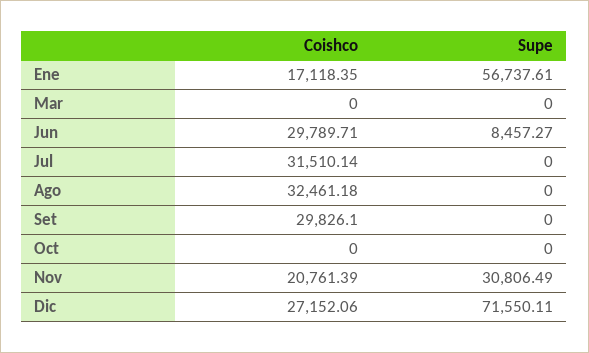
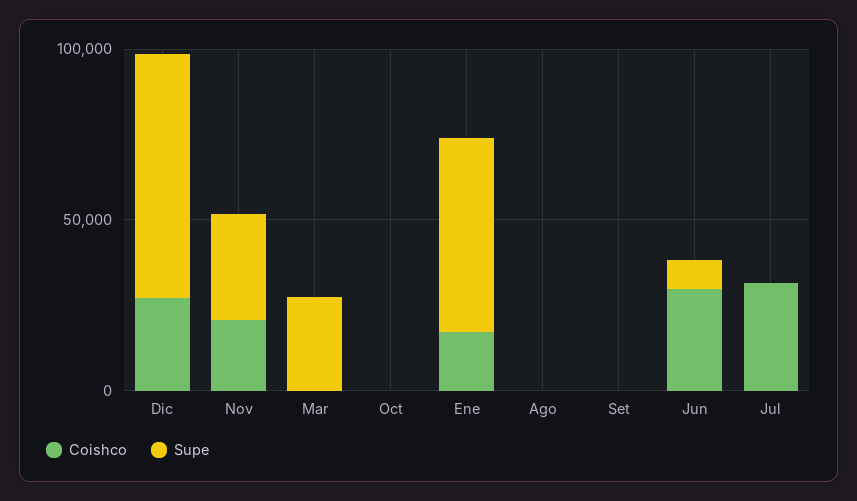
  {
    "Coishco": {
      "Ene": 17118.35,
      "Mar": 0,
      "Jun": 29789.71,
      "Jul": 31510.14,
-     "Ago": 32461.18,
+     "Ago": 0,
-     "Set": 29826.1,
+     "Set": 0,
      "Oct": 0,
      "Nov": 20761.39,
      "Dic": 27152.06
    },
    "Supe": {
      "Ene": 56737.61,
-     "Mar": 0,
+     "Mar": 30000,
      "Jun": 8457.27,
      "Jul": 0,
      "Ago": 0,
      "Set": 0,
      "Oct": 0,
      "Nov": 30806.49,
      "Dic": 71550.11
    }
  }

